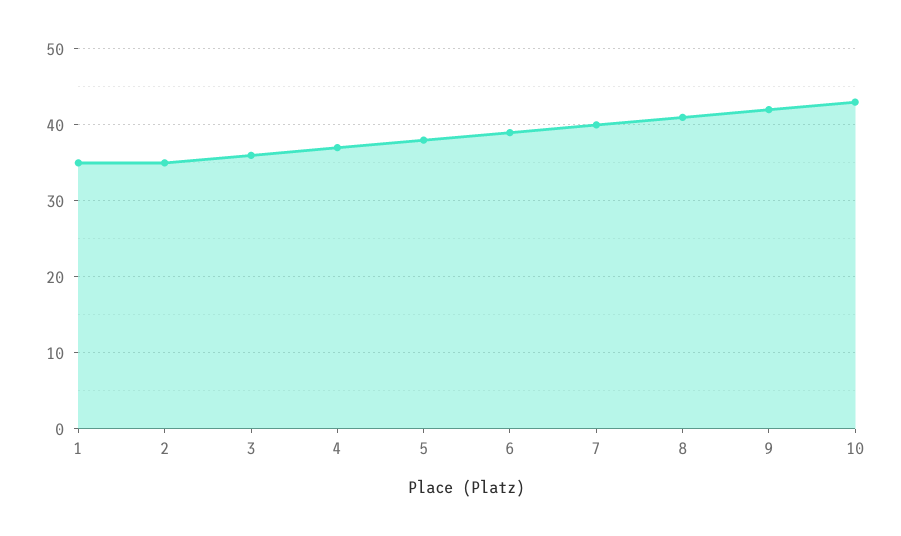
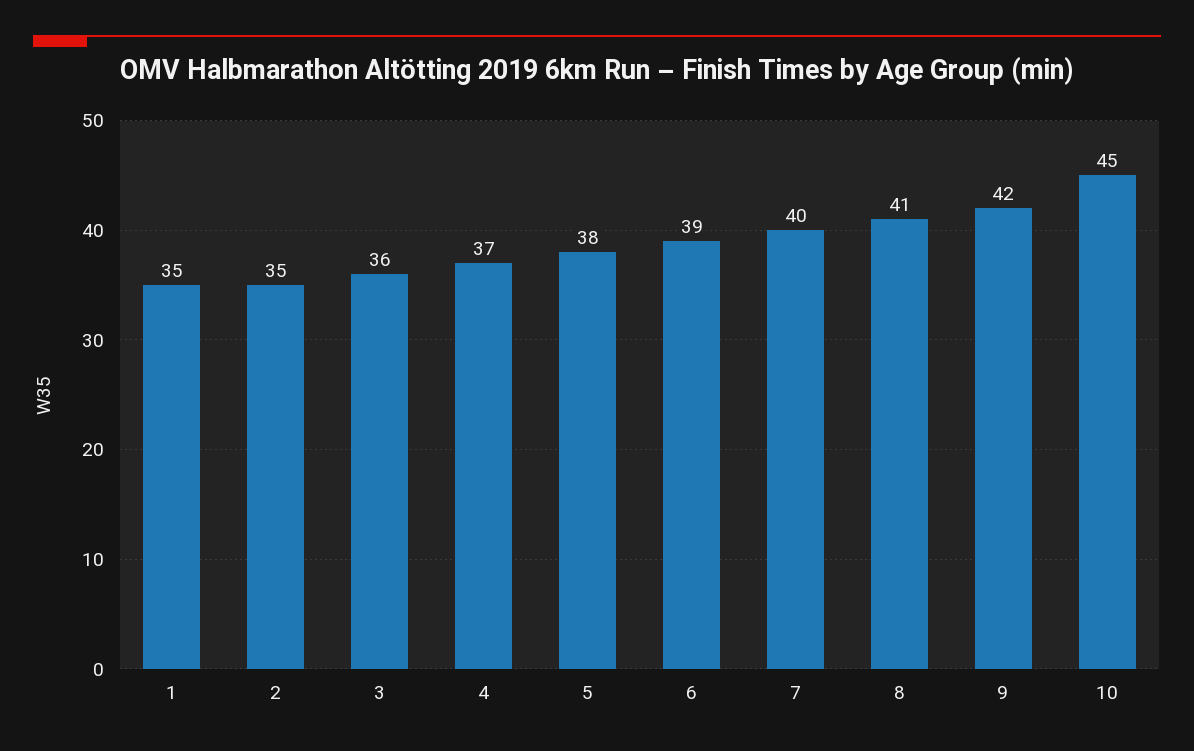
  {
    "1": 35,
    "2": 35,
    "3": 36,
    "4": 37,
    "5": 38,
    "6": 39,
    "7": 40,
    "8": 41,
    "9": 42,
-   "10": 43
+   "10": 45
  }

